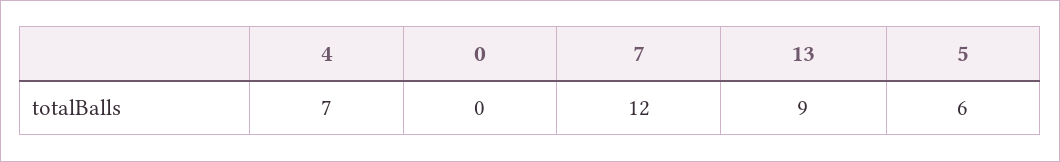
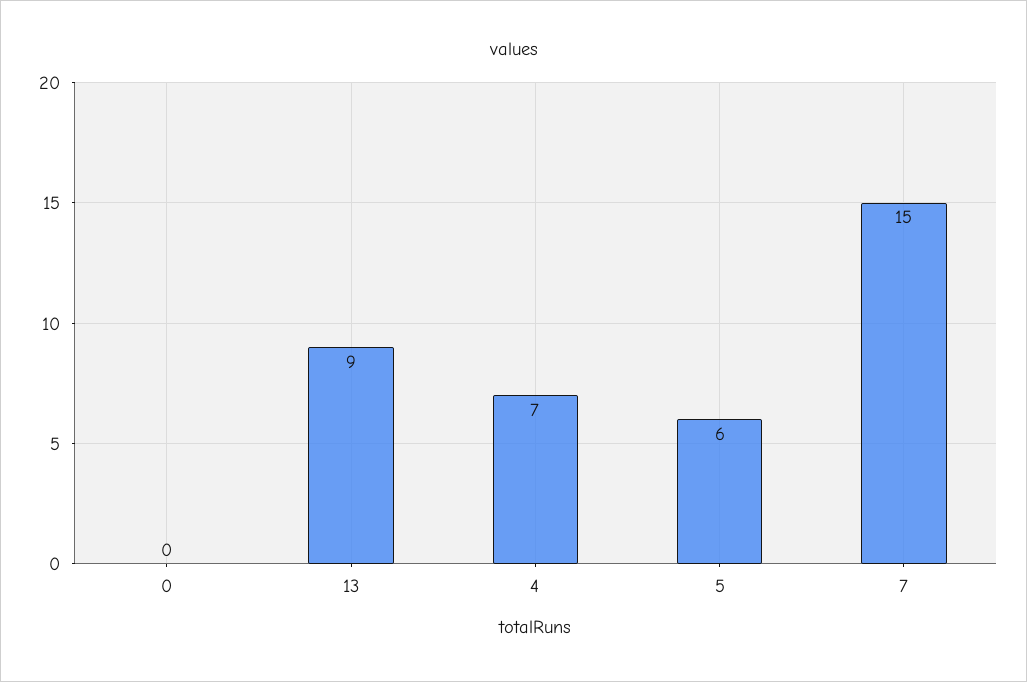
  {
    "4": 7,
    "0": 0,
-   "7": 12,
+   "7": 15,
    "13": 9,
    "5": 6
  }

